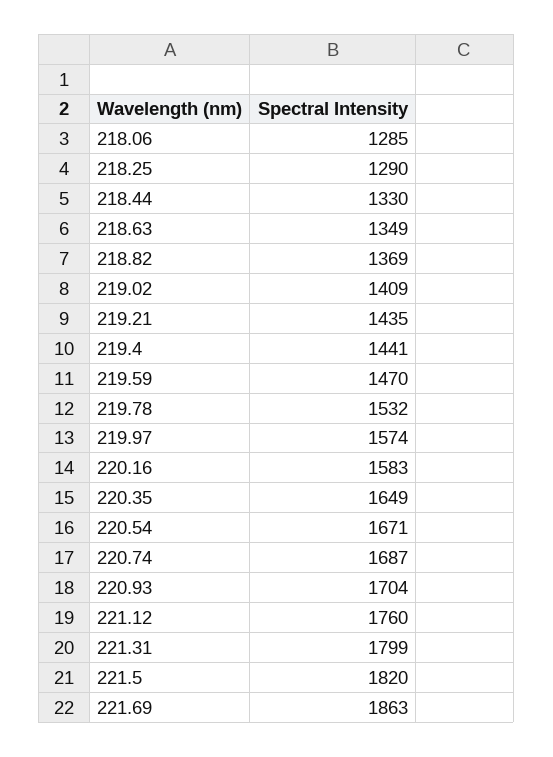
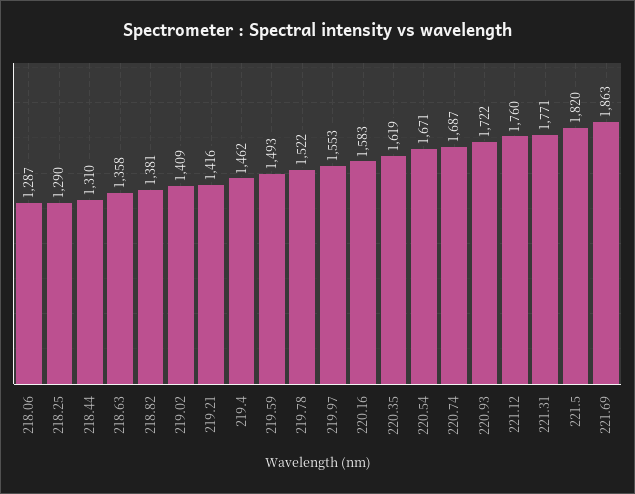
  {
-   "218.06": 1285,
+   "218.06": 1287,
    "218.25": 1290,
-   "218.44": 1330,
+   "218.44": 1310,
-   "218.63": 1349,
+   "218.63": 1358,
-   "218.82": 1369,
+   "218.82": 1381,
    "219.02": 1409,
-   "219.21": 1435,
+   "219.21": 1416,
-   "219.4": 1441,
+   "219.4": 1462,
-   "219.59": 1470,
+   "219.59": 1493,
-   "219.78": 1532,
+   "219.78": 1522,
-   "219.97": 1574,
+   "219.97": 1553,
    "220.16": 1583,
-   "220.35": 1649,
+   "220.35": 1619,
    "220.54": 1671,
    "220.74": 1687,
-   "220.93": 1704,
+   "220.93": 1722,
    "221.12": 1760,
-   "221.31": 1799,
+   "221.31": 1771,
    "221.5": 1820,
    "221.69": 1863
  }

